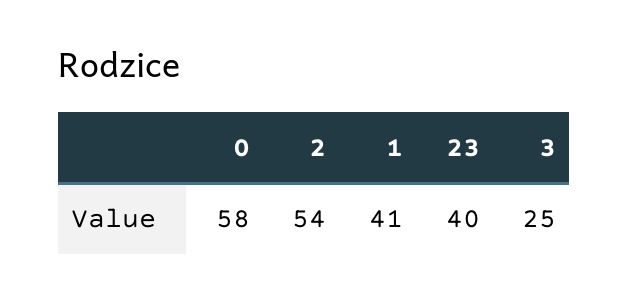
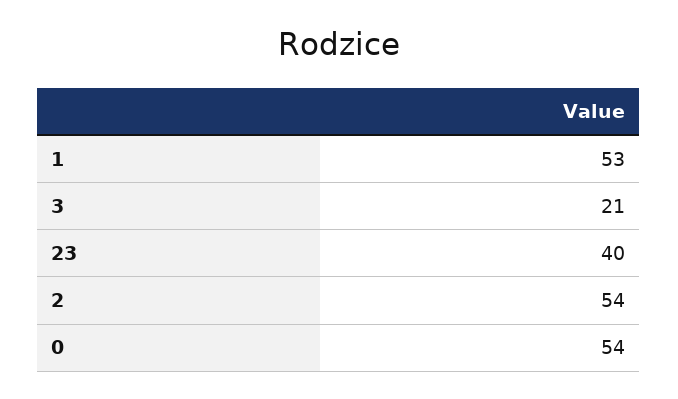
  {
-   "0": 58,
+   "0": 54,
    "2": 54,
-   "1": 41,
+   "1": 53,
    "23": 40,
-   "3": 25
+   "3": 21
  }

